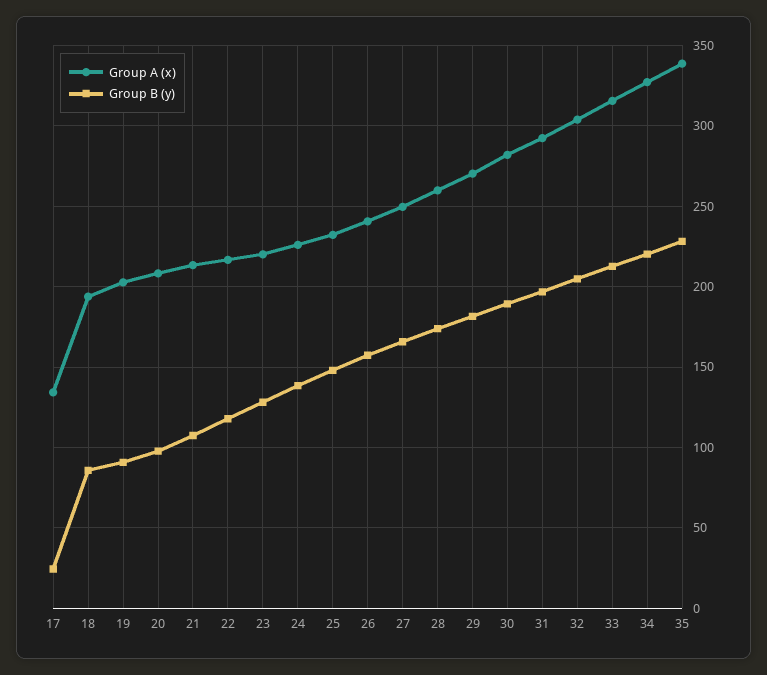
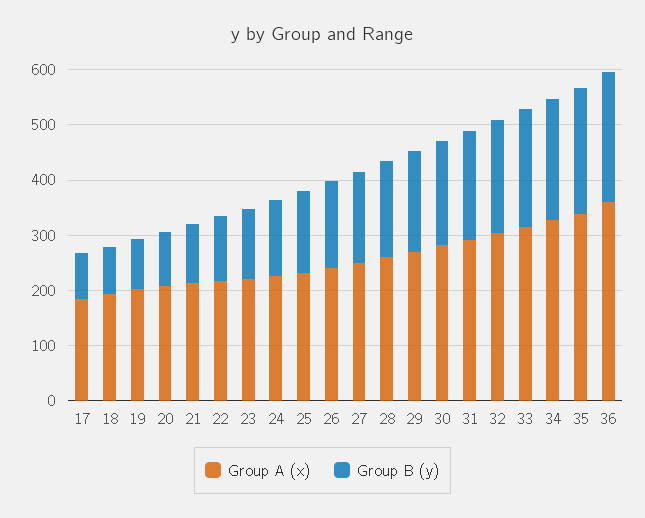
  {
    "Group A (x)": {
-     "17": 135,
+     "17": 180,
      "18": 195,
      "19": 205,
      "20": 210,
      "21": 215,
      "22": 215,
      "23": 220,
      "24": 225,
      "25": 230,
      "26": 240,
      "27": 250,
      "28": 260,
      "29": 270,
      "30": 280,
      "31": 290,
      "32": 305,
      "33": 315,
      "34": 325,
-     "35": 340
+     "35": 340,
+     "36": 360
    },
    "Group B (y)": {
-     "17": 25,
+     "17": 80,
      "18": 85,
      "19": 90,
      "20": 100,
      "21": 105,
      "22": 120,
      "23": 130,
      "24": 140,
      "25": 150,
      "26": 155,
      "27": 165,
      "28": 175,
      "29": 180,
      "30": 190,
      "31": 195,
      "32": 205,
      "33": 215,
      "34": 220,
-     "35": 230
+     "35": 230,
+     "36": 240
    }
  }

